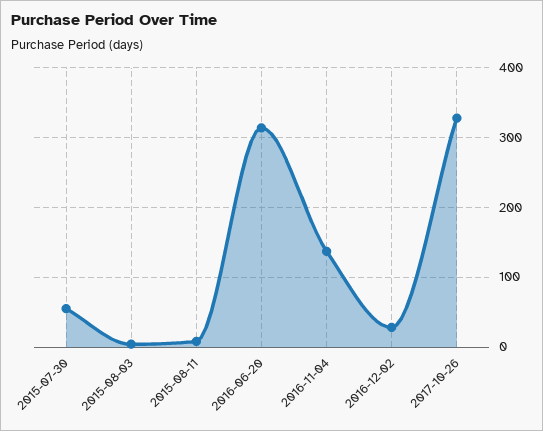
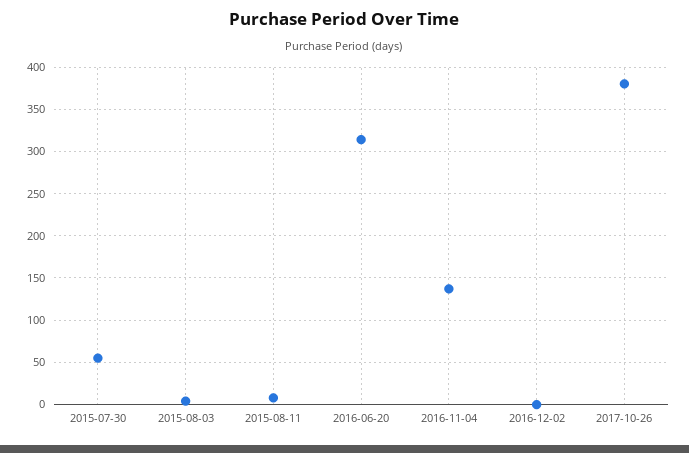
  {
    "2015-07-30": 60,
    "2015-08-03": 0,
    "2015-08-11": 10,
    "2016-06-20": 310,
    "2016-11-04": 140,
-   "2016-12-02": 30,
+   "2016-12-02": 0,
-   "2017-10-26": 330
+   "2017-10-26": 380
  }

